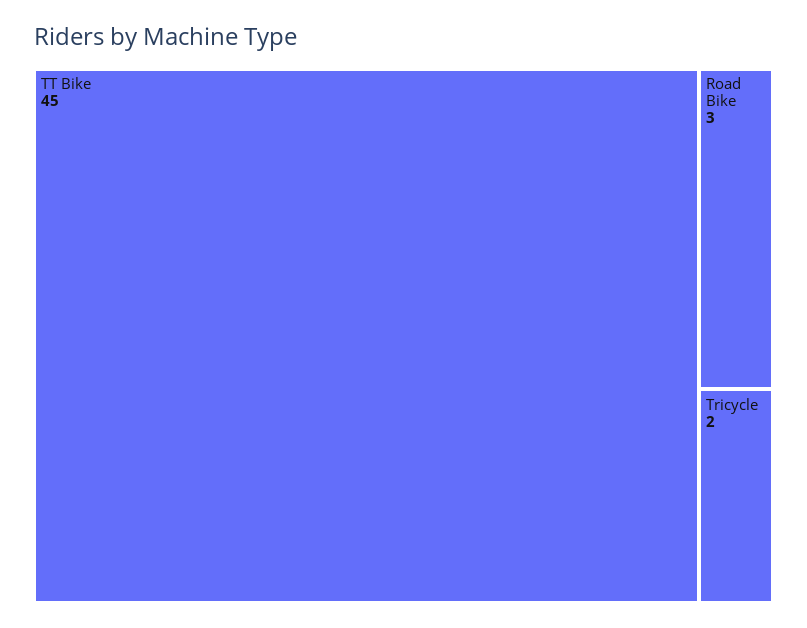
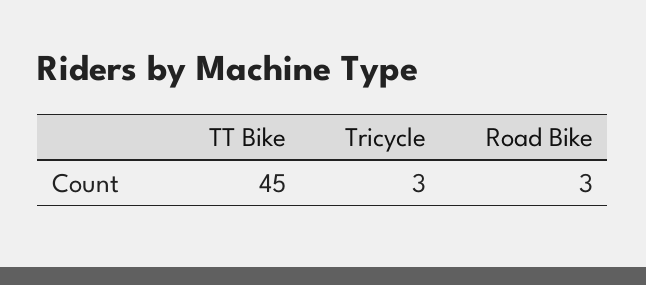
  {
    "TT Bike": 45,
    "Road Bike": 3,
-   "Tricycle": 2
+   "Tricycle": 3
  }

